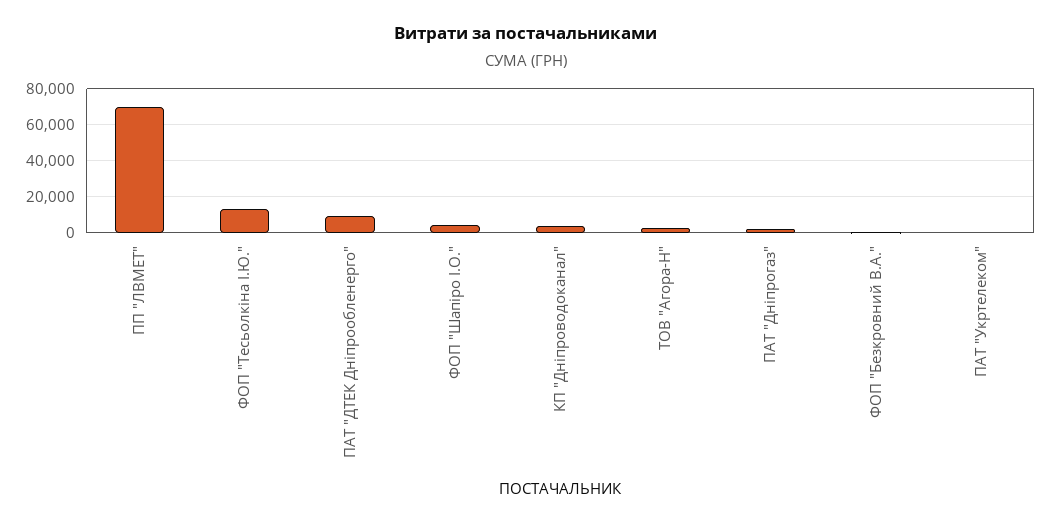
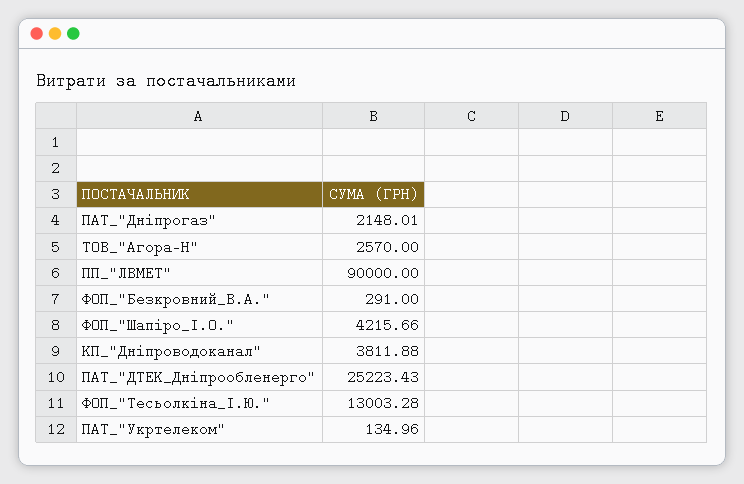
  {
-   "ПП \"ЛВМЕТ\"": 70000,
+   "ПП \"ЛВМЕТ\"": 90000,
    "ФОП \"Тесьолкіна І.Ю.\"": 13003.28,
-   "ПАТ \"ДТЕК Дніпрообленерго\"": 10000,
+   "ПАТ \"ДТЕК Дніпрообленерго\"": 25223.43,
    "ФОП \"Шапіро І.О.\"": 4215.66,
    "КП \"Дніпроводоканал\"": 3811.88,
    "ТОВ \"Агора-Н\"": 2570,
    "ПАТ \"Дніпрогаз\"": 2148.01,
    "ФОП \"Безкровний В.А.\"": 291,
    "ПАТ \"Укртелеком\"": 134.96
  }

